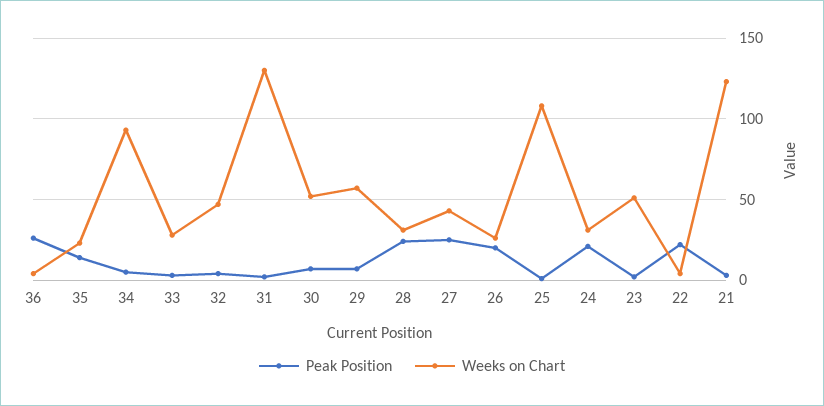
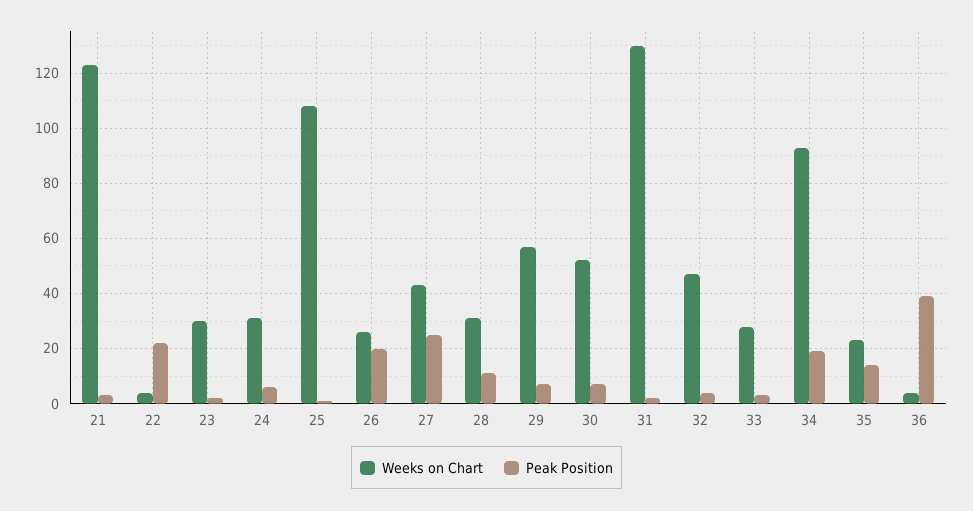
  {
    "Peak Position": {
-     "36": 25,
+     "36": 40,
      "35": 15,
-     "34": 5,
+     "34": 20,
      "33": 5,
      "32": 5,
      "31": 0,
      "30": 5,
      "29": 5,
-     "28": 25,
+     "28": 10,
      "27": 25,
      "26": 20,
      "25": 0,
-     "24": 20,
+     "24": 5,
      "23": 0,
      "22": 20,
      "21": 5
    },
    "Weeks on Chart": {
      "36": 5,
      "35": 25,
      "34": 95,
      "33": 30,
      "32": 45,
      "31": 130,
      "30": 50,
      "29": 55,
      "28": 30,
      "27": 45,
      "26": 25,
      "25": 110,
      "24": 30,
-     "23": 50,
+     "23": 30,
      "22": 5,
      "21": 125
    }
  }

